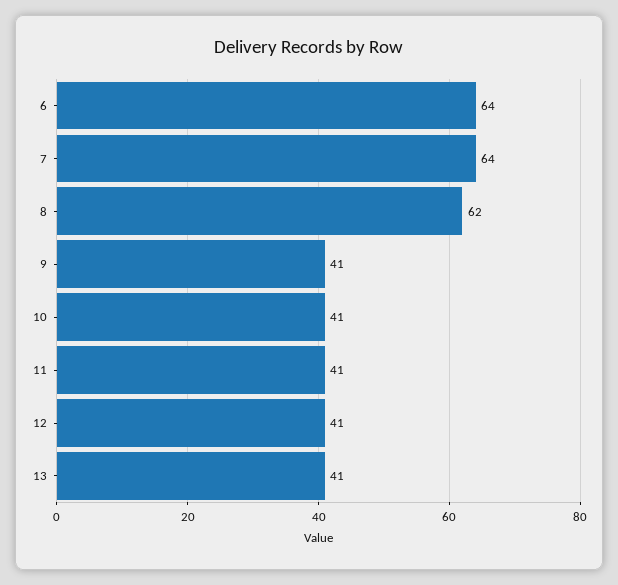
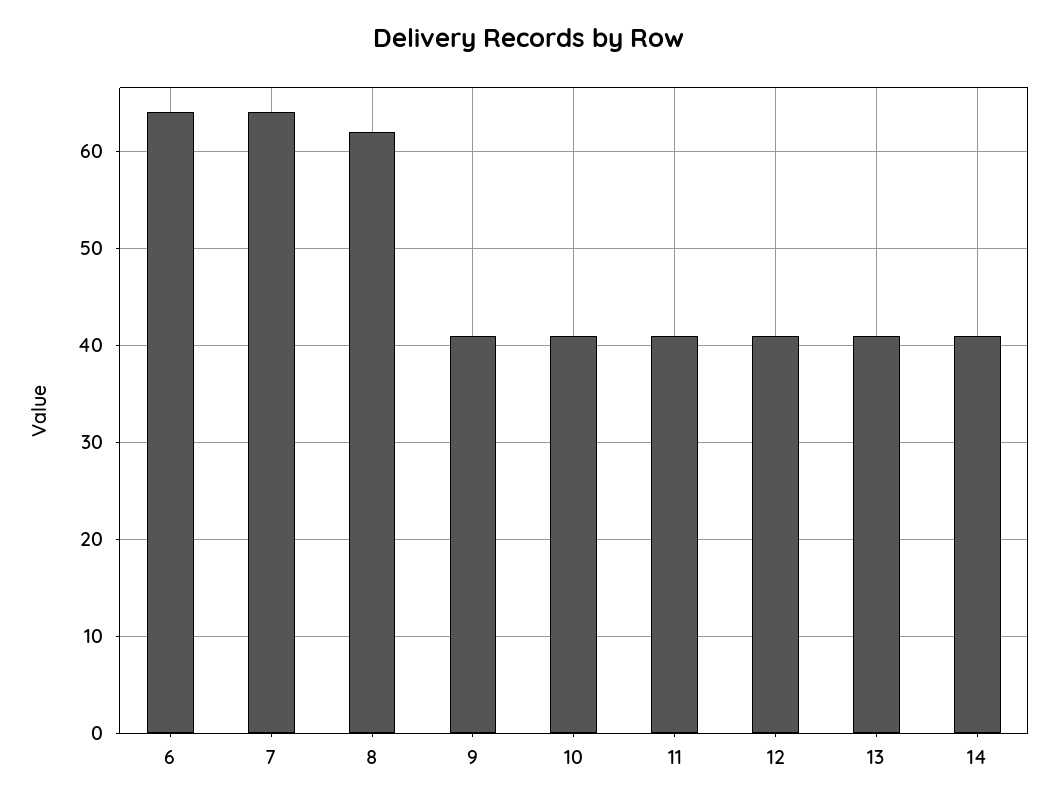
  {
    "6": 64,
    "7": 64,
    "8": 62,
    "9": 41,
    "10": 41,
    "11": 41,
    "12": 41,
-   "13": 41
+   "13": 41,
+   "14": 41
  }

